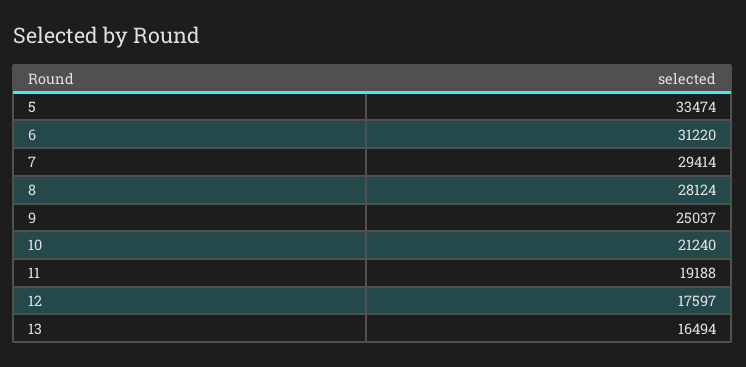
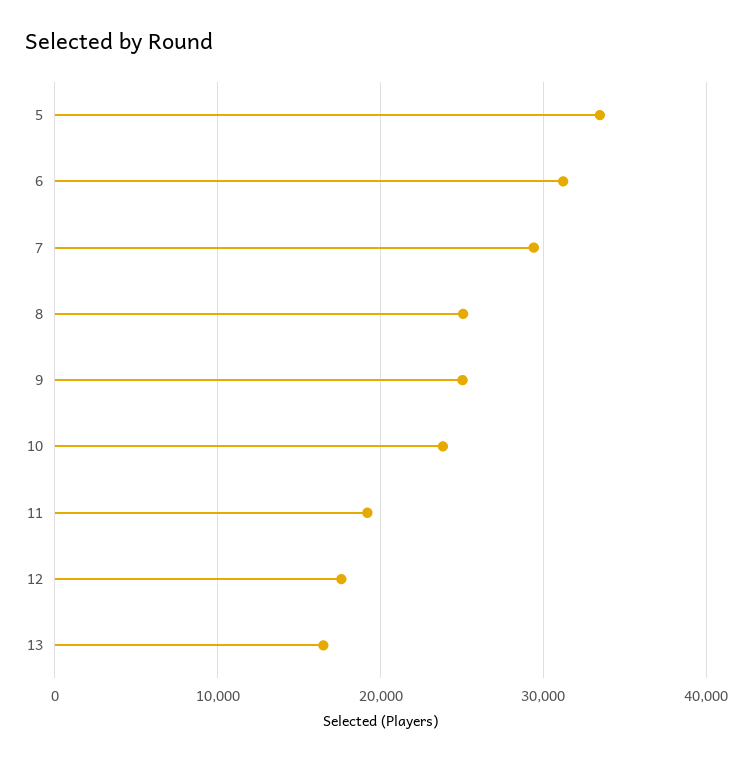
  {
    "5": 33474,
    "6": 31220,
    "7": 29414,
-   "8": 28124,
+   "8": 25000,
    "9": 25037,
-   "10": 21240,
+   "10": 24000,
    "11": 19188,
    "12": 17597,
    "13": 16494
  }

